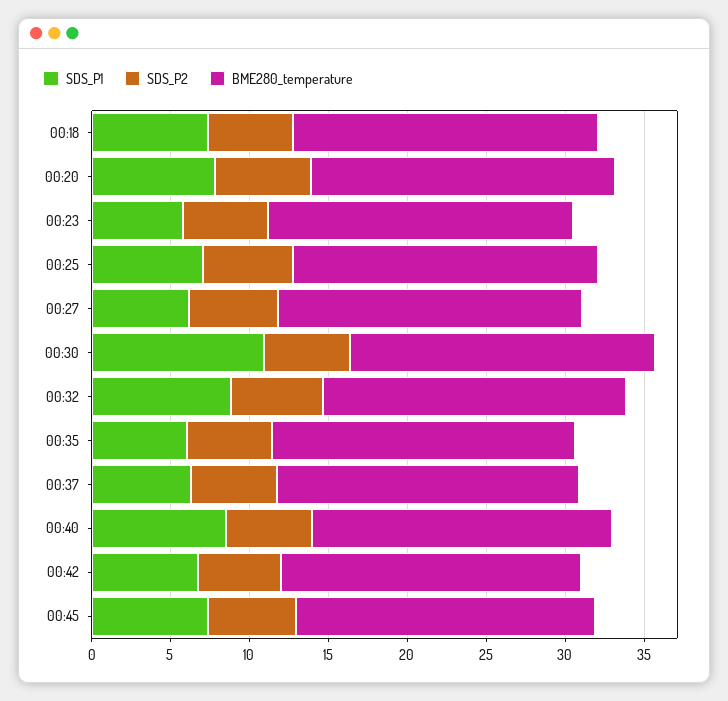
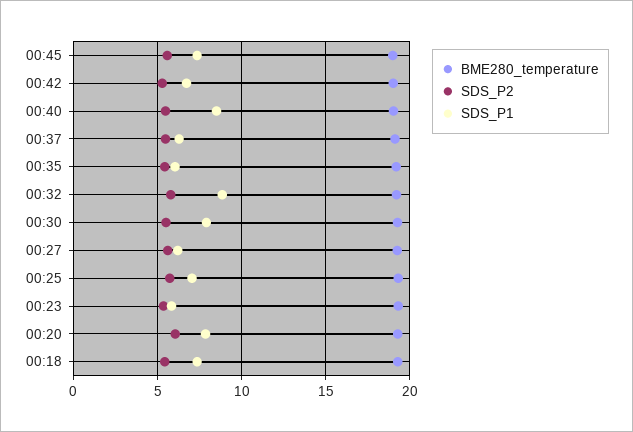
  {
    "SDS_P1": {
      "00:18": 7.5,
      "00:20": 8,
      "00:23": 6,
      "00:25": 7,
      "00:27": 6,
-     "00:30": 11,
+     "00:30": 8,
      "00:32": 9,
      "00:35": 6,
      "00:37": 6.5,
      "00:40": 8.5,
      "00:42": 6.5,
      "00:45": 7.5
    },
    "SDS_P2": {
      "00:18": 5.5,
      "00:20": 6,
      "00:23": 5.5,
      "00:25": 5.5,
      "00:27": 5.5,
      "00:30": 5.5,
      "00:32": 6,
      "00:35": 5.5,
      "00:37": 5.5,
      "00:40": 5.5,
      "00:42": 5.5,
      "00:45": 5.5
    },
    "BME280_temperature": {
      "00:18": 19.5,
      "00:20": 19.5,
      "00:23": 19.5,
      "00:25": 19.5,
      "00:27": 19.5,
      "00:30": 19.5,
      "00:32": 19,
      "00:35": 19,
      "00:37": 19,
      "00:40": 19,
      "00:42": 19,
      "00:45": 19
    }
  }

